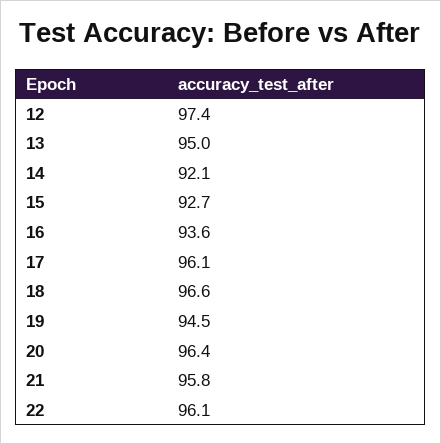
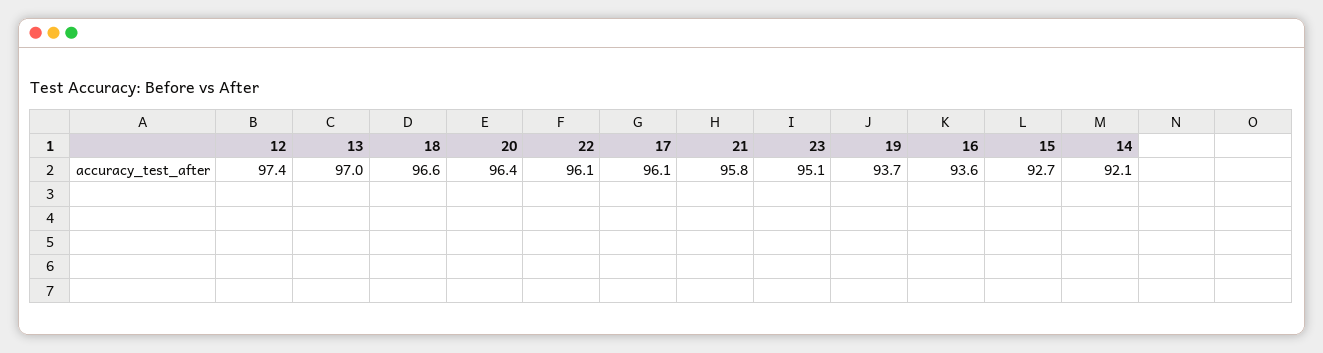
  {
    "12": 97.4,
-   "13": 95,
+   "13": 97,
    "14": 92.1,
    "15": 92.7,
    "16": 93.6,
    "17": 96.1,
    "18": 96.6,
-   "19": 94.5,
+   "19": 93.7,
    "20": 96.4,
    "21": 95.8,
-   "22": 96.1
+   "22": 96.1,
+   "23": 95.1
  }

